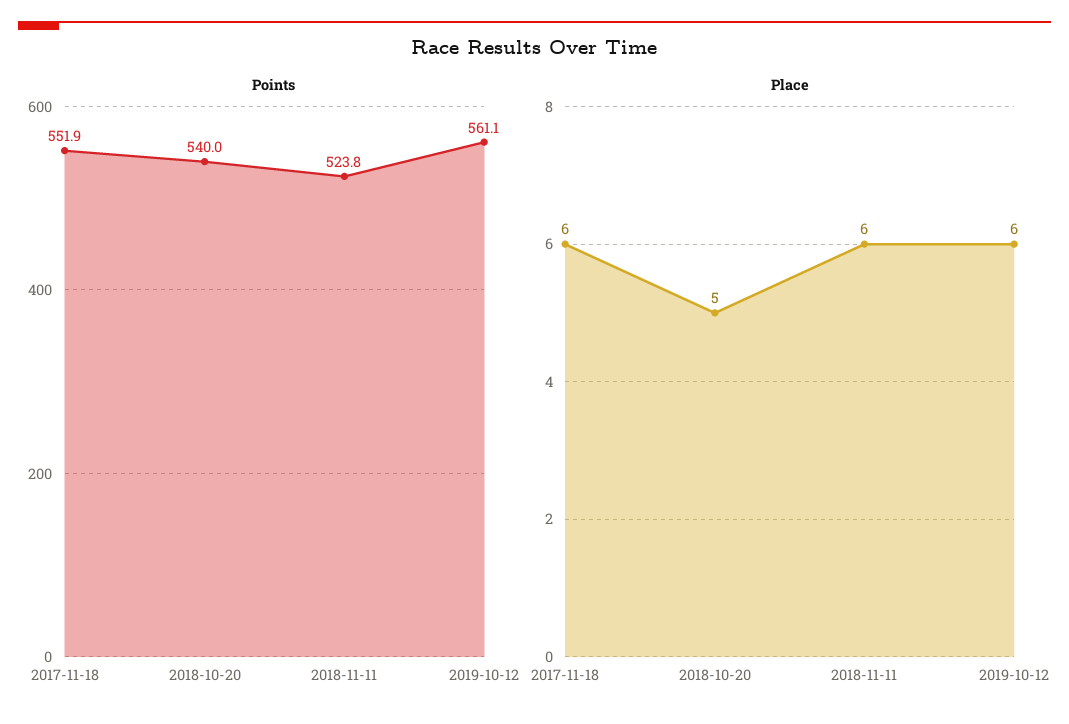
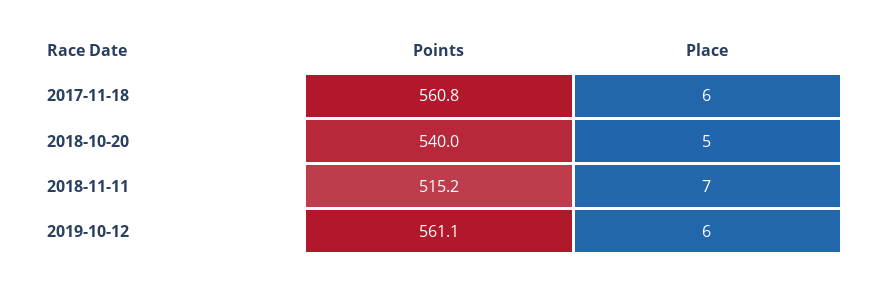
  {
    "Points": {
-     "2017-11-18": 551.9,
+     "2017-11-18": 560.8,
      "2018-10-20": 540,
-     "2018-11-11": 523.8,
+     "2018-11-11": 515.2,
      "2019-10-12": 561.1
    },
    "Place": {
      "2017-11-18": 6,
      "2018-10-20": 5,
-     "2018-11-11": 6,
+     "2018-11-11": 7,
      "2019-10-12": 6
    }
  }

